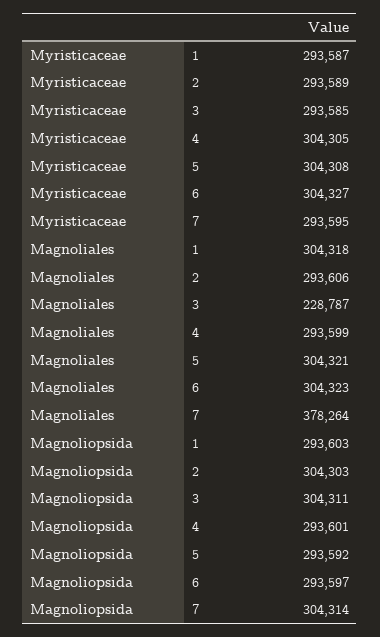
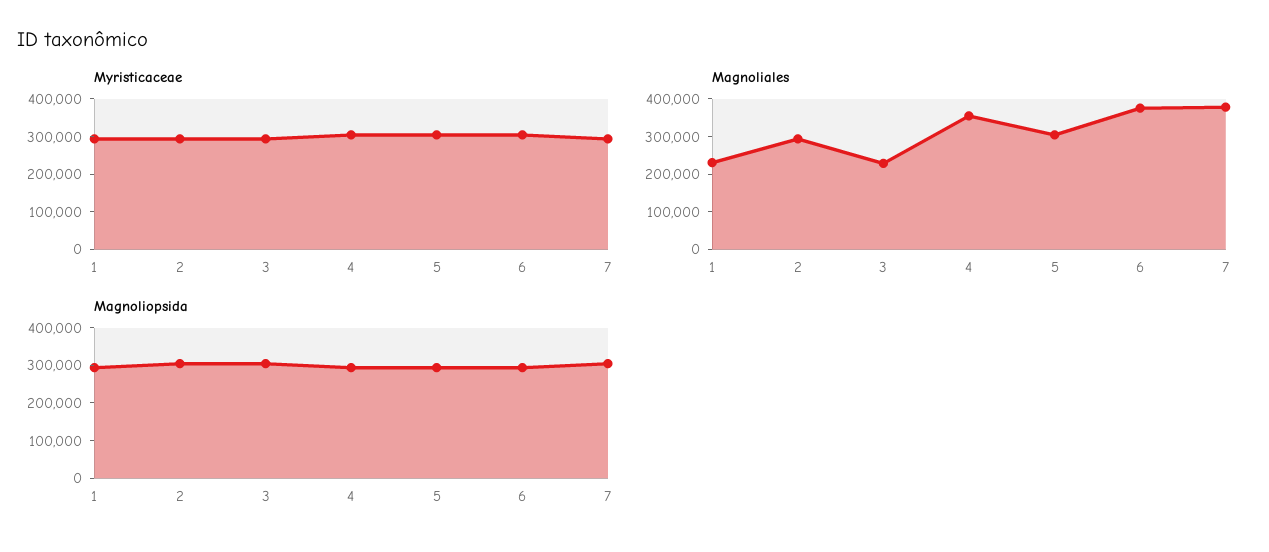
  {
    "Myristicaceae": {
      "1": 293587,
      "2": 293589,
      "3": 293585,
      "4": 304305,
      "5": 304308,
      "6": 304327,
      "7": 293595
    },
    "Magnoliales": {
-     "1": 304318,
+     "1": 225000,
      "2": 293606,
      "3": 228787,
-     "4": 293599,
+     "4": 350000,
      "5": 304321,
-     "6": 304323,
+     "6": 375000,
      "7": 378264
    },
    "Magnoliopsida": {
      "1": 293603,
      "2": 304303,
      "3": 304311,
      "4": 293601,
      "5": 293592,
      "6": 293597,
      "7": 304314
    }
  }

